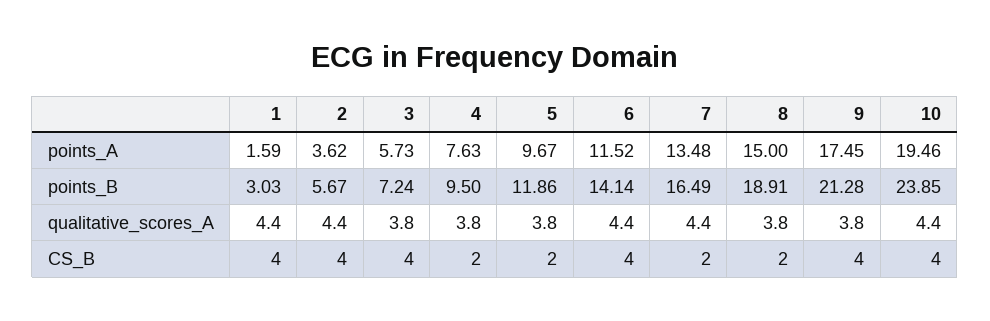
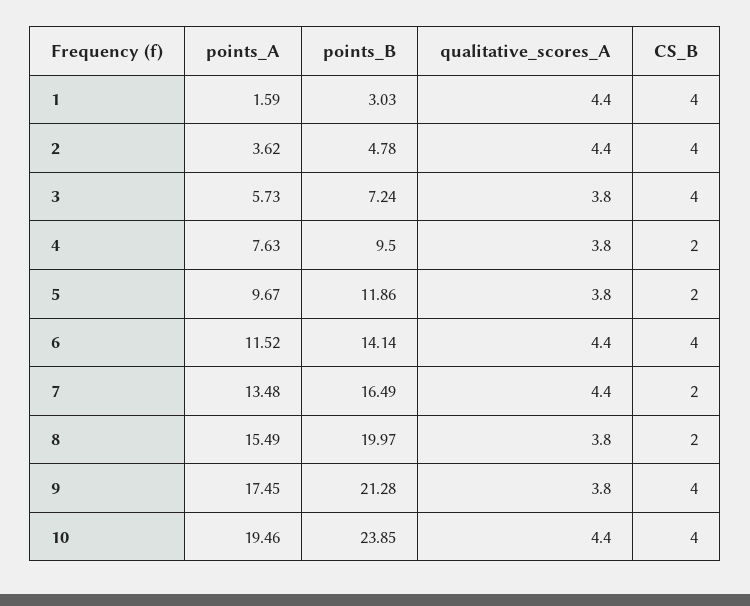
  {
    "1": {
      "points_A": 1.59,
      "points_B": 3.03,
      "qualitative_scores_A": 4.4,
      "CS_B": 4
    },
    "2": {
      "points_A": 3.62,
-     "points_B": 5.67,
+     "points_B": 4.78,
      "qualitative_scores_A": 4.4,
      "CS_B": 4
    },
    "3": {
      "points_A": 5.73,
      "points_B": 7.24,
      "qualitative_scores_A": 3.8,
      "CS_B": 4
    },
    "4": {
      "points_A": 7.63,
      "points_B": 9.5,
      "qualitative_scores_A": 3.8,
      "CS_B": 2
    },
    "5": {
      "points_A": 9.67,
      "points_B": 11.86,
      "qualitative_scores_A": 3.8,
      "CS_B": 2
    },
    "6": {
      "points_A": 11.52,
      "points_B": 14.14,
      "qualitative_scores_A": 4.4,
      "CS_B": 4
    },
    "7": {
      "points_A": 13.48,
      "points_B": 16.49,
      "qualitative_scores_A": 4.4,
      "CS_B": 2
    },
    "8": {
-     "points_A": 15,
+     "points_A": 15.49,
-     "points_B": 18.91,
+     "points_B": 19.97,
      "qualitative_scores_A": 3.8,
      "CS_B": 2
    },
    "9": {
      "points_A": 17.45,
      "points_B": 21.28,
      "qualitative_scores_A": 3.8,
      "CS_B": 4
    },
    "10": {
      "points_A": 19.46,
      "points_B": 23.85,
      "qualitative_scores_A": 4.4,
      "CS_B": 4
    }
  }

